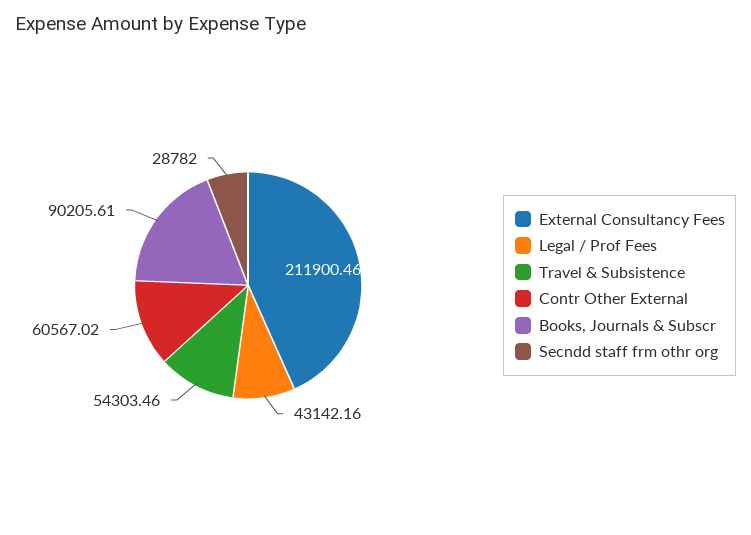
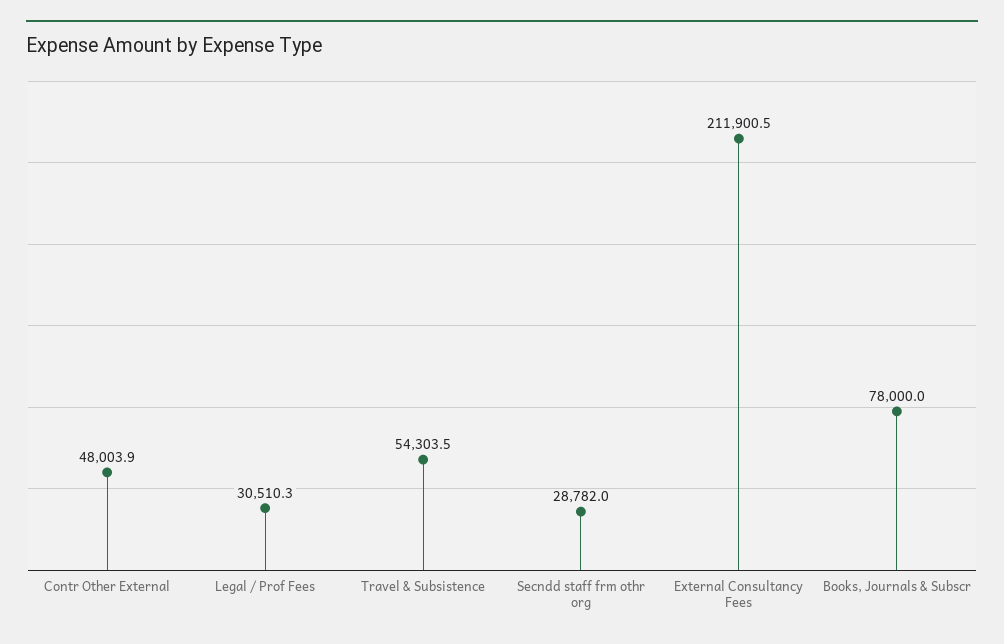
  {
    "External Consultancy Fees": 211900.46,
-   "Legal / Prof Fees": 43142.16,
+   "Legal / Prof Fees": 30510.3,
    "Travel & Subsistence": 54303.46,
-   "Contr Other External": 60567.02,
+   "Contr Other External": 48003.9,
-   "Books, Journals & Subscr": 90205.61,
+   "Books, Journals & Subscr": 78000,
    "Secndd staff frm othr org": 28782
  }

